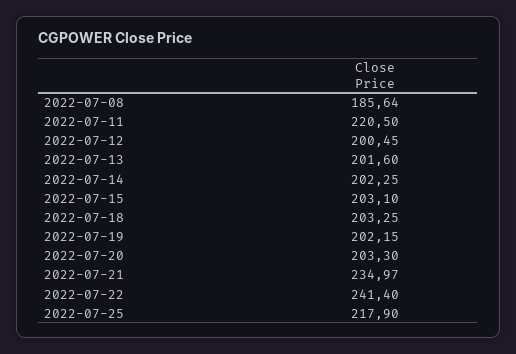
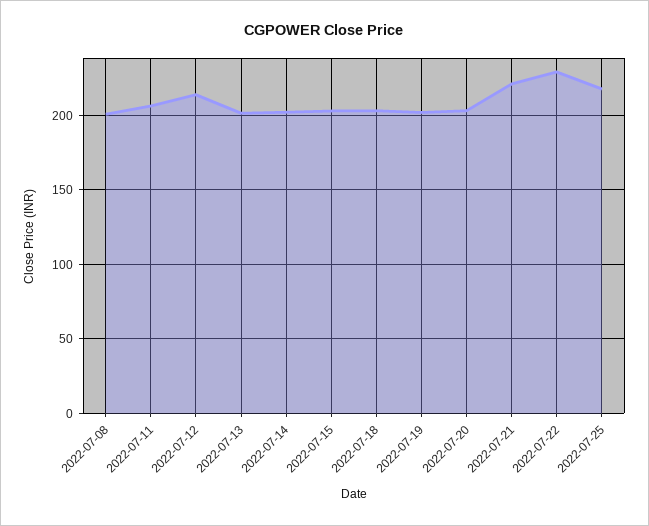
  {
-   "2022-07-08": 185.64,
+   "2022-07-08": 200,
-   "2022-07-11": 220.5,
+   "2022-07-11": 205,
-   "2022-07-12": 200.45,
+   "2022-07-12": 215,
    "2022-07-13": 201.6,
    "2022-07-14": 202.25,
    "2022-07-15": 203.1,
    "2022-07-18": 203.25,
    "2022-07-19": 202.15,
    "2022-07-20": 203.3,
-   "2022-07-21": 234.97,
+   "2022-07-21": 220,
-   "2022-07-22": 241.4,
+   "2022-07-22": 230,
    "2022-07-25": 217.9
  }

